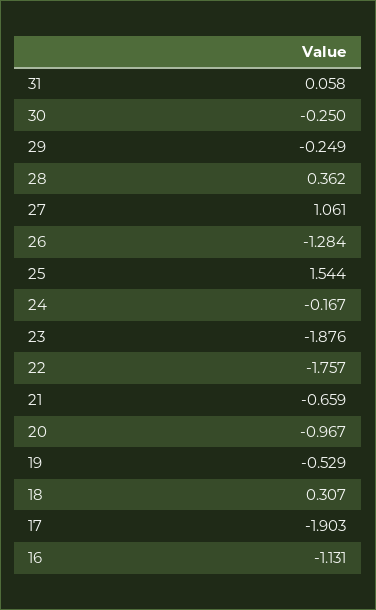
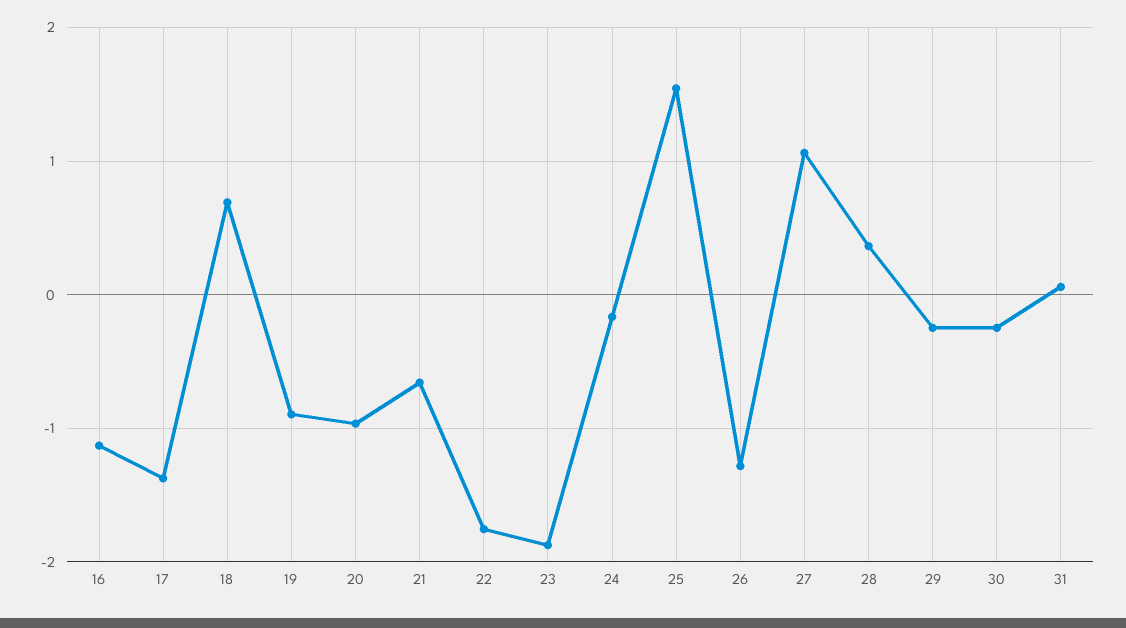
  {
    "31": 0.058,
    "30": -0.25,
    "29": -0.249,
    "28": 0.362,
    "27": 1.061,
    "26": -1.284,
    "25": 1.544,
    "24": -0.167,
    "23": -1.876,
    "22": -1.757,
    "21": -0.659,
    "20": -0.967,
-   "19": -0.529,
+   "19": -0.9,
-   "18": 0.307,
+   "18": 0.7,
-   "17": -1.903,
+   "17": -1.4,
    "16": -1.131
  }

